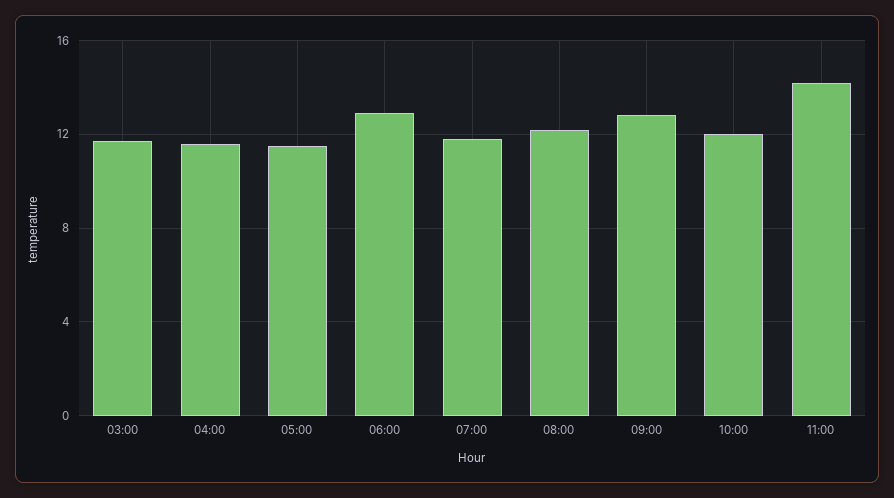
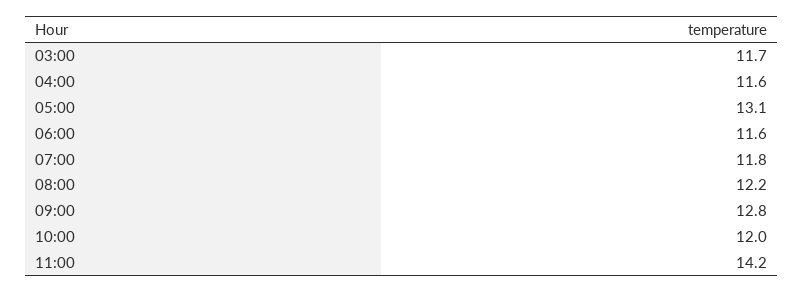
  {
    "03:00": 11.7,
    "04:00": 11.6,
-   "05:00": 11.5,
+   "05:00": 13.1,
-   "06:00": 13,
+   "06:00": 11.6,
    "07:00": 11.8,
    "08:00": 12.2,
    "09:00": 12.8,
    "10:00": 12,
    "11:00": 14.2
  }

